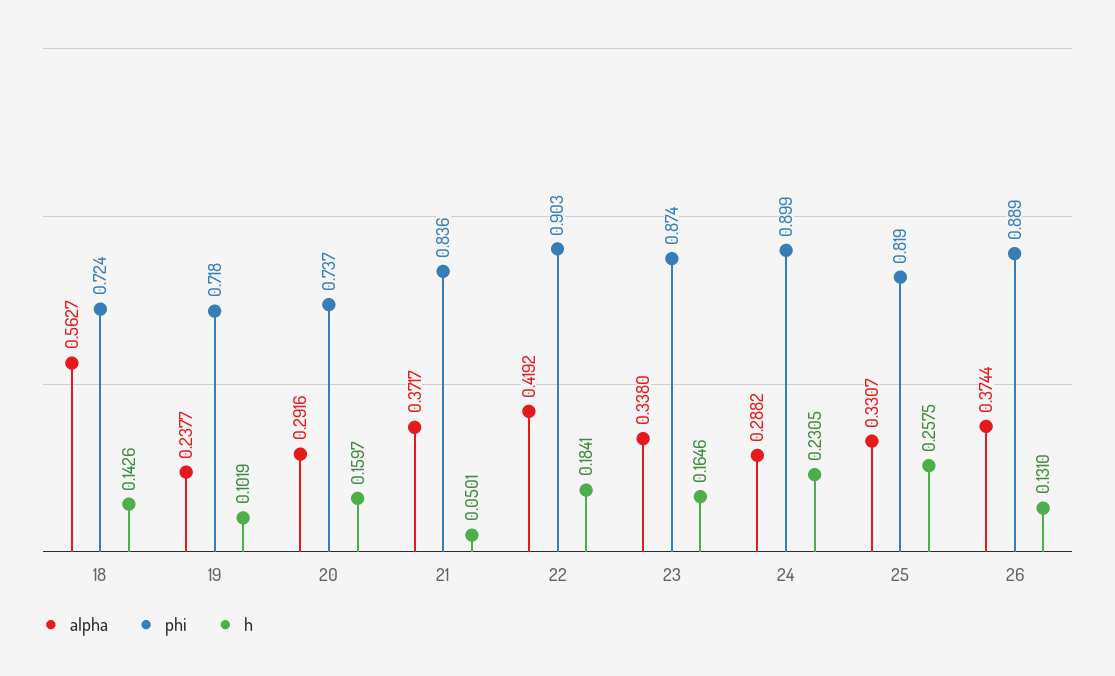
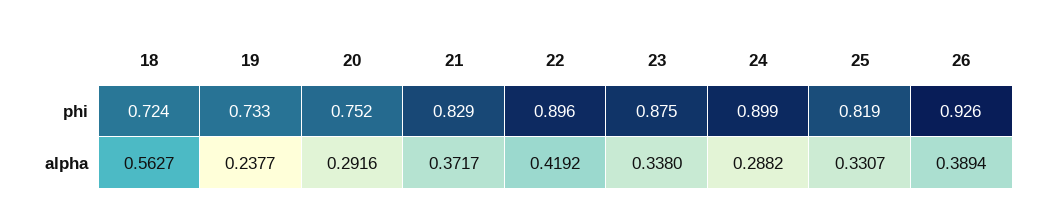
  {
    "alpha": {
      "18": 0.5627,
      "19": 0.2377,
      "20": 0.2916,
      "21": 0.3717,
      "22": 0.4192,
      "23": 0.338,
      "24": 0.2882,
      "25": 0.3307,
-     "26": 0.3744
+     "26": 0.3894
    },
    "phi": {
      "18": 0.724,
-     "19": 0.718,
+     "19": 0.733,
-     "20": 0.737,
+     "20": 0.752,
-     "21": 0.836,
+     "21": 0.829,
-     "22": 0.903,
+     "22": 0.896,
-     "23": 0.874,
+     "23": 0.875,
      "24": 0.899,
      "25": 0.819,
-     "26": 0.889
+     "26": 0.926
-   },
+   }
-   "h": {
-     "18": 0.1426,
-     "19": 0.1019,
-     "20": 0.1597,
-     "21": 0.0501,
-     "22": 0.1841,
-     "23": 0.1646,
-     "24": 0.2305,
-     "25": 0.2575,
-     "26": 0.131
-   }
  }

